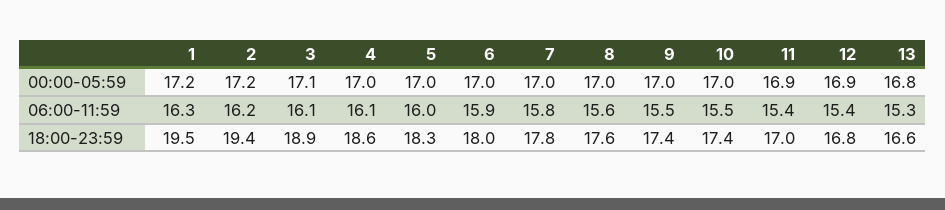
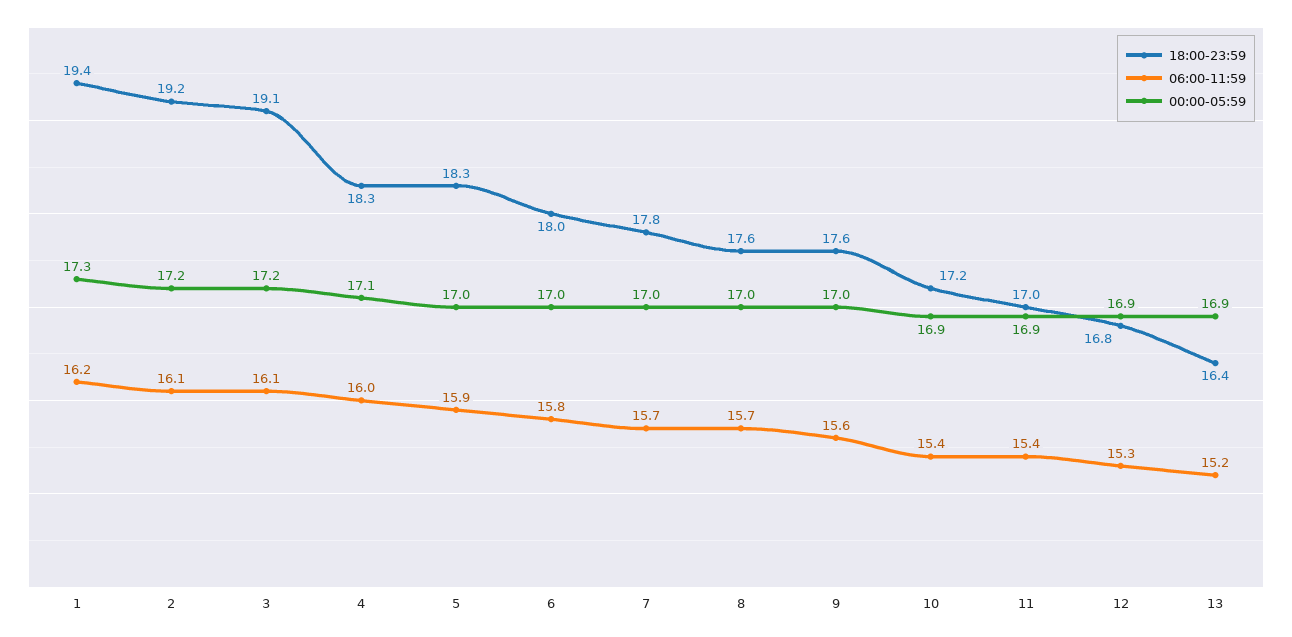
  {
    "00:00-05:59": {
-     "1": 17.2,
+     "1": 17.3,
      "2": 17.2,
-     "3": 17.1,
+     "3": 17.2,
-     "4": 17,
+     "4": 17.1,
      "5": 17,
      "6": 17,
      "7": 17,
      "8": 17,
      "9": 17,
-     "10": 17,
+     "10": 16.9,
      "11": 16.9,
      "12": 16.9,
-     "13": 16.8
+     "13": 16.9
    },
    "06:00-11:59": {
-     "1": 16.3,
+     "1": 16.2,
-     "2": 16.2,
+     "2": 16.1,
      "3": 16.1,
-     "4": 16.1,
+     "4": 16,
-     "5": 16,
+     "5": 15.9,
-     "6": 15.9,
+     "6": 15.8,
-     "7": 15.8,
+     "7": 15.7,
-     "8": 15.6,
+     "8": 15.7,
-     "9": 15.5,
+     "9": 15.6,
-     "10": 15.5,
+     "10": 15.4,
      "11": 15.4,
-     "12": 15.4,
+     "12": 15.3,
-     "13": 15.3
+     "13": 15.2
    },
    "18:00-23:59": {
-     "1": 19.5,
+     "1": 19.4,
-     "2": 19.4,
+     "2": 19.2,
-     "3": 18.9,
+     "3": 19.1,
-     "4": 18.6,
+     "4": 18.3,
      "5": 18.3,
      "6": 18,
      "7": 17.8,
      "8": 17.6,
-     "9": 17.4,
+     "9": 17.6,
-     "10": 17.4,
+     "10": 17.2,
      "11": 17,
      "12": 16.8,
-     "13": 16.6
+     "13": 16.4
    }
  }

